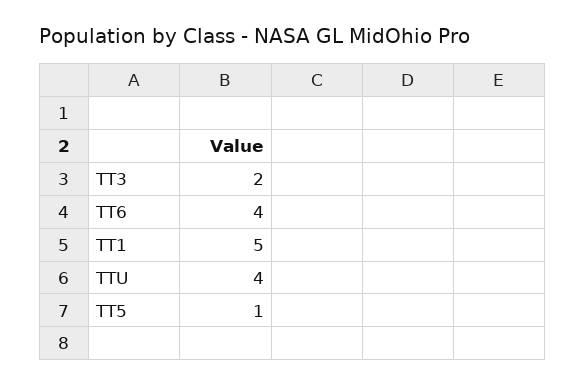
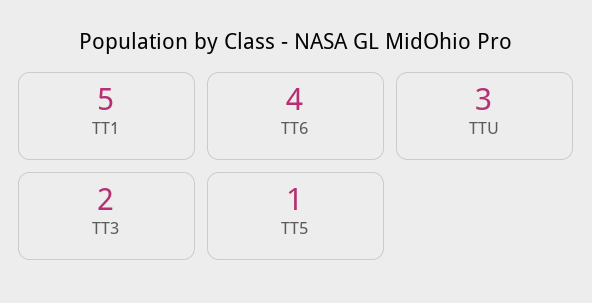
  {
    "TT3": 2,
    "TT6": 4,
    "TT1": 5,
-   "TTU": 4,
+   "TTU": 3,
    "TT5": 1
  }

